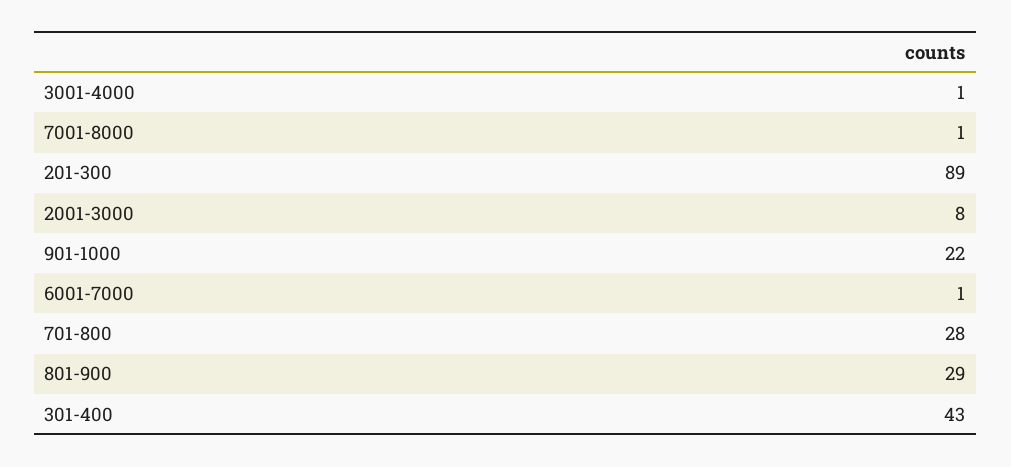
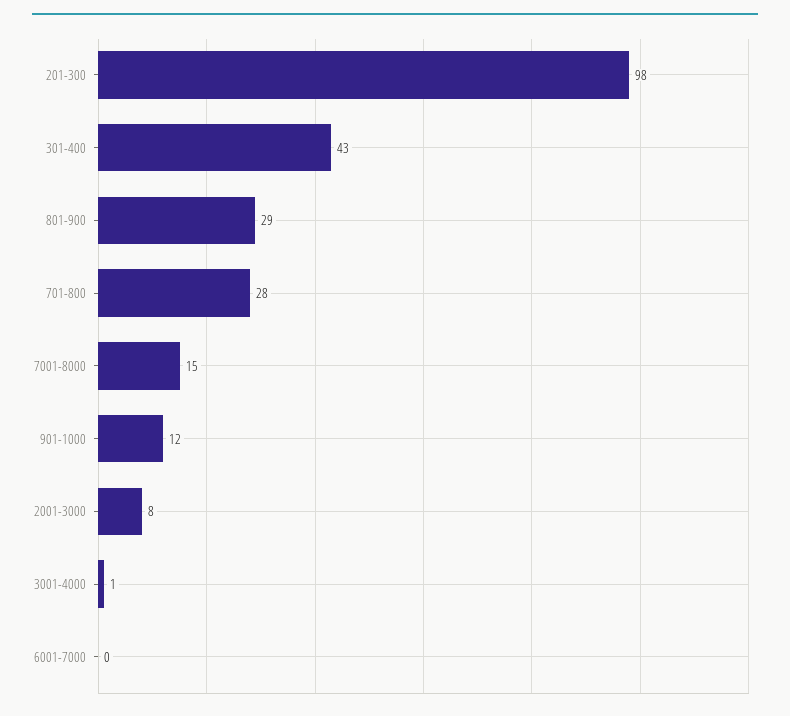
  {
    "3001-4000": 1,
-   "7001-8000": 1,
+   "7001-8000": 15,
-   "201-300": 89,
+   "201-300": 98,
    "2001-3000": 8,
-   "901-1000": 22,
+   "901-1000": 12,
-   "6001-7000": 1,
+   "6001-7000": 0,
    "701-800": 28,
    "801-900": 29,
    "301-400": 43
  }

